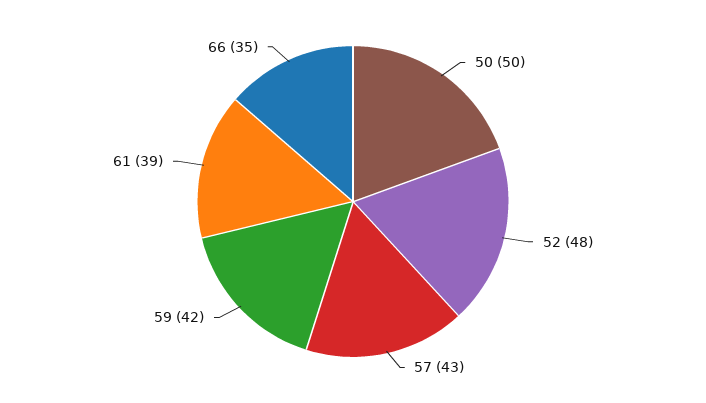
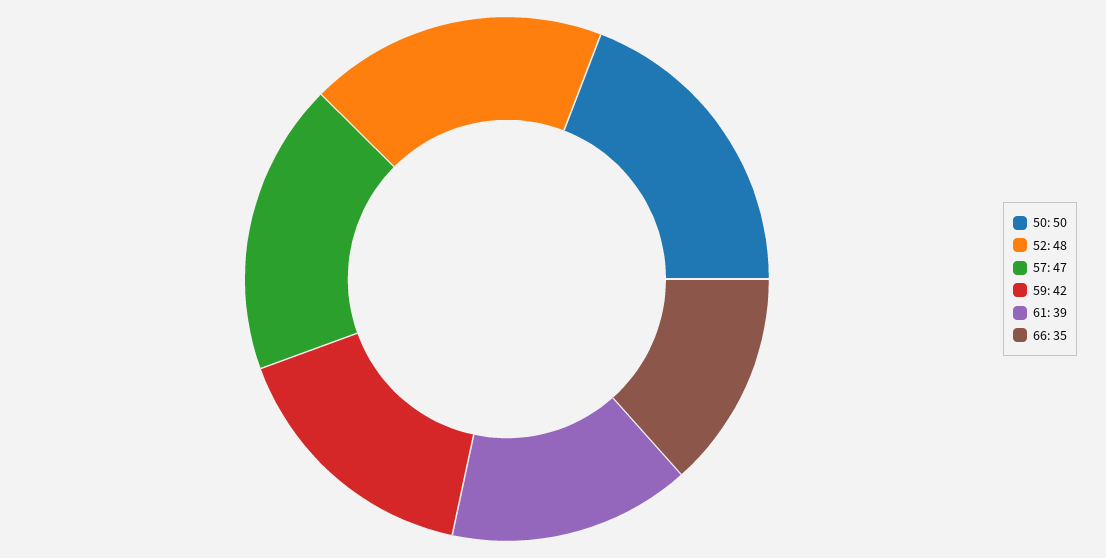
  {
    "50": 50,
    "52": 48,
-   "57": 43,
+   "57": 47,
    "59": 42,
    "61": 39,
    "66": 35
  }

